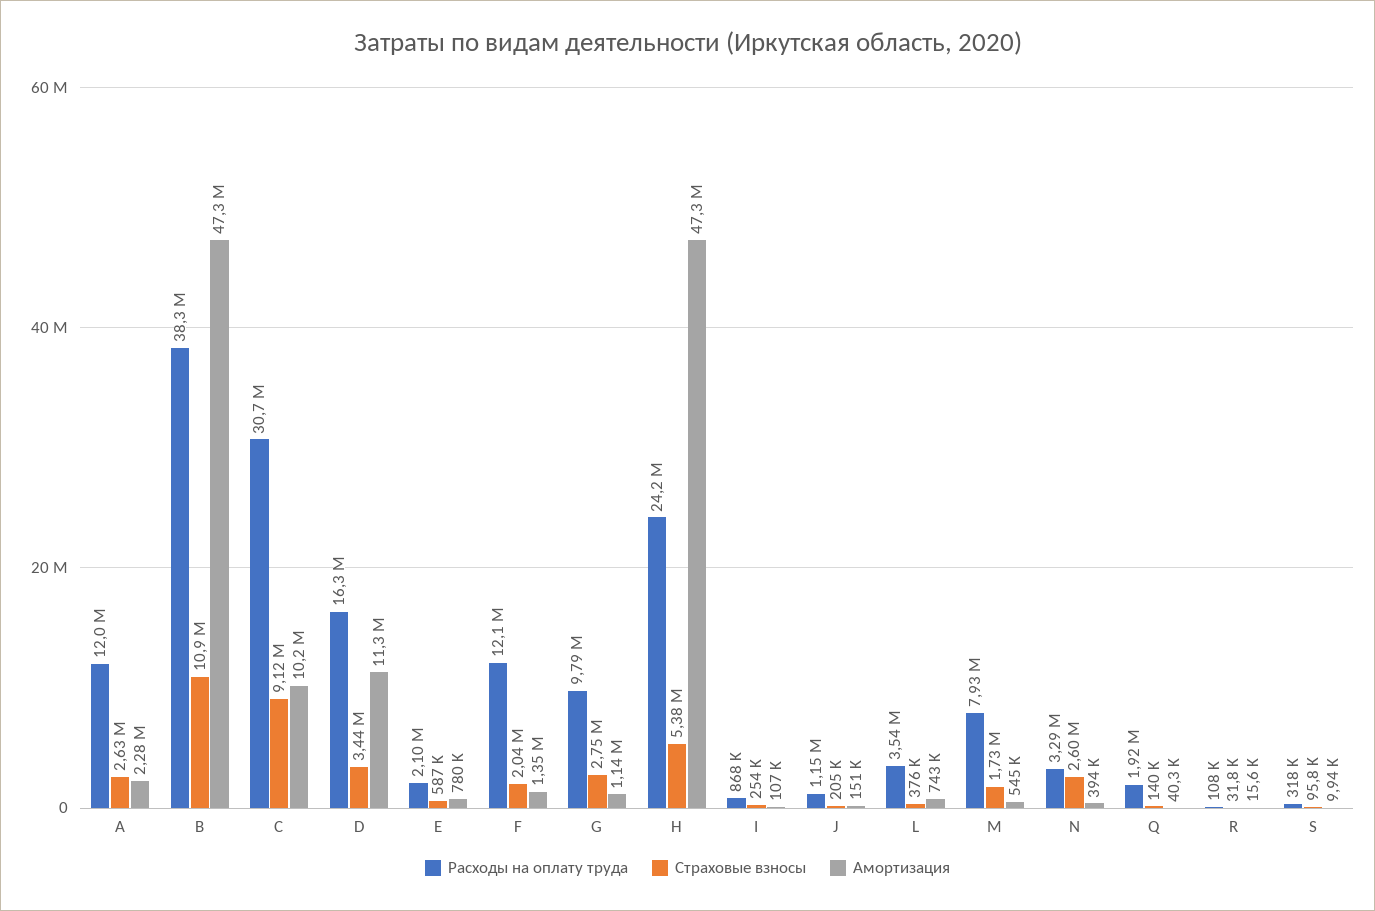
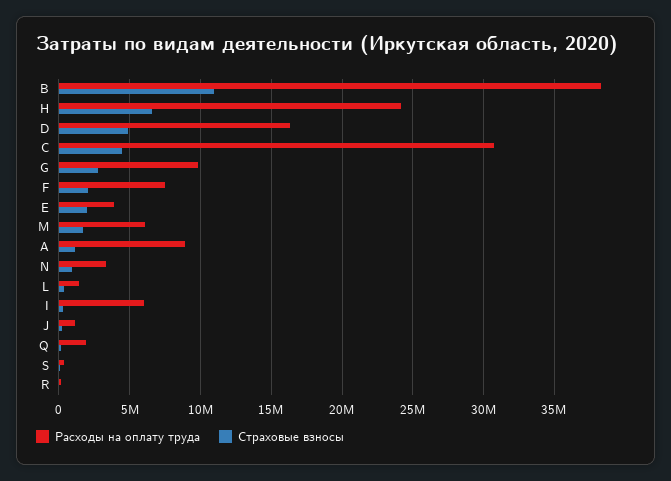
  {
    "Расходы на оплату труда": {
-     "A": 12000000,
+     "A": 9000000,
      "B": 38300000,
      "C": 30700000,
      "D": 16300000,
-     "E": 2100000,
+     "E": 4000000,
-     "F": 12100000,
+     "F": 7500000,
      "G": 9790000,
      "H": 24200000,
-     "I": 868000,
+     "I": 6000000,
      "J": 1150000,
-     "L": 3540000,
+     "L": 1500000,
-     "M": 7930000,
+     "M": 6000000,
      "N": 3290000,
      "Q": 1920000,
      "R": 108000,
      "S": 318000
    },
    "Страховые взносы": {
-     "A": 2630000,
+     "A": 1000000,
      "B": 10900000,
-     "C": 9120000,
+     "C": 4500000,
-     "D": 3440000,
+     "D": 5000000,
-     "E": 587000,
+     "E": 2000000,
      "F": 2040000,
      "G": 2750000,
-     "H": 5380000,
+     "H": 6500000,
      "I": 254000,
      "J": 205000,
      "L": 376000,
      "M": 1730000,
-     "N": 2600000,
+     "N": 1000000,
      "Q": 140000,
      "R": 31800,
      "S": 95800
-   },
+   }
-   "Амортизация": {
-     "A": 2280000,
-     "B": 47300000,
-     "C": 10200000,
-     "D": 11300000,
-     "E": 780000,
-     "F": 1350000,
-     "G": 1140000,
-     "H": 47300000,
-     "I": 107000,
-     "J": 151000,
-     "L": 743000,
-     "M": 545000,
-     "N": 394000,
-     "Q": 40300,
-     "R": 15600,
-     "S": 9940
-   }
  }

